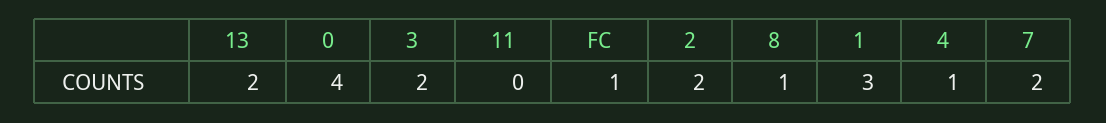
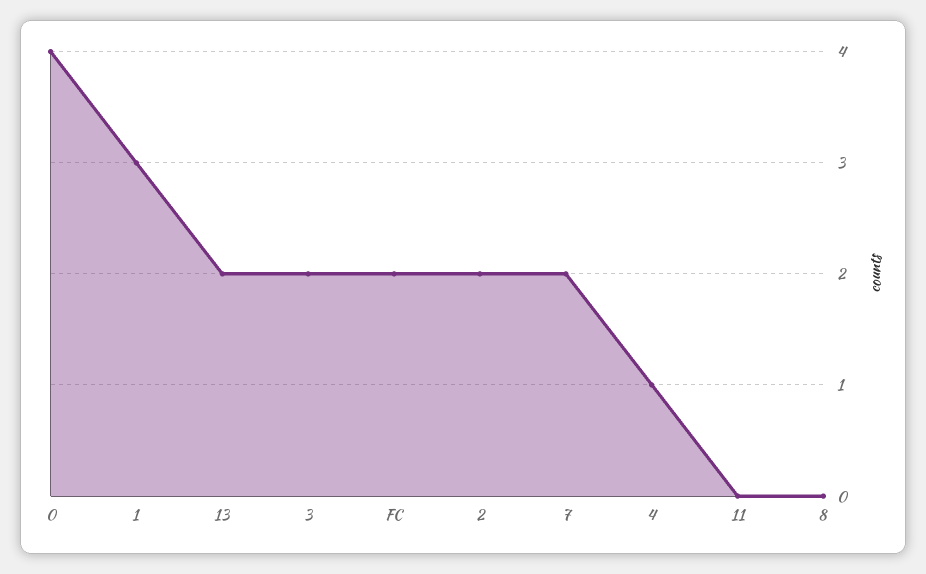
  {
    "13": 2,
    "0": 4,
    "3": 2,
    "11": 0,
-   "FC": 1,
+   "FC": 2,
    "2": 2,
-   "8": 1,
+   "8": 0,
    "1": 3,
    "4": 1,
    "7": 2
  }

